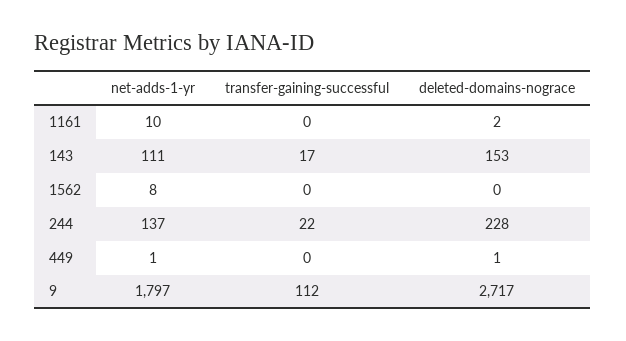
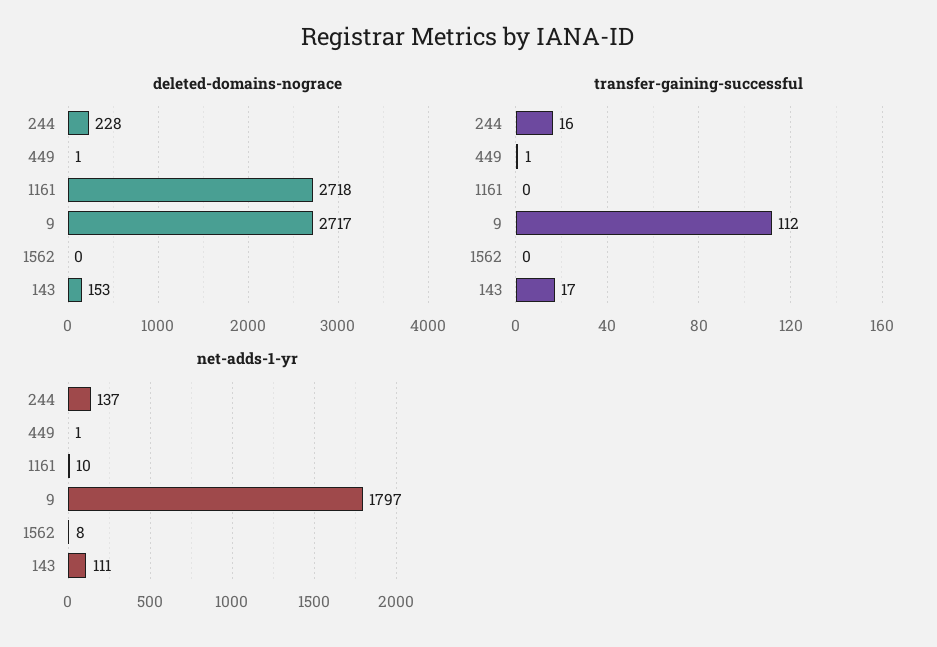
  {
    "net-adds-1-yr": {
      "1161": 10,
      "143": 111,
      "1562": 8,
      "244": 137,
      "449": 1,
      "9": 1797
    },
    "transfer-gaining-successful": {
      "1161": 0,
      "143": 17,
      "1562": 0,
-     "244": 22,
+     "244": 16,
-     "449": 0,
+     "449": 1,
      "9": 112
    },
    "deleted-domains-nograce": {
-     "1161": 2,
+     "1161": 2718,
      "143": 153,
      "1562": 0,
      "244": 228,
      "449": 1,
      "9": 2717
    }
  }

